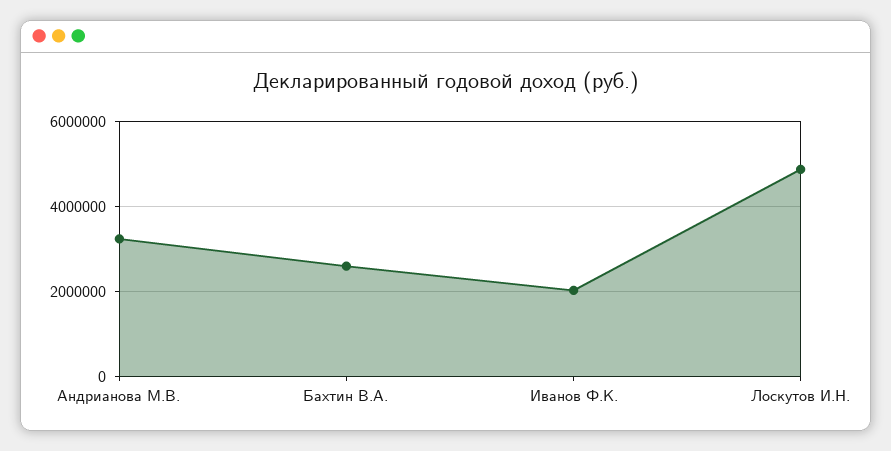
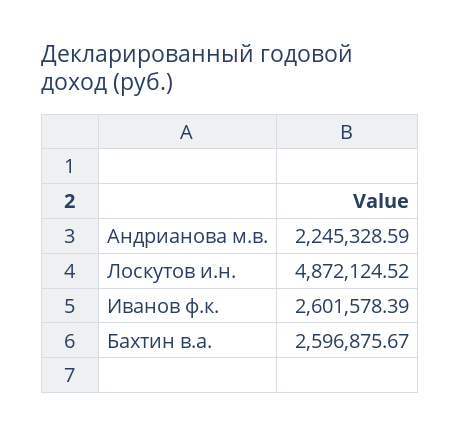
  {
-   "Андрианова М.В.": 3200000,
+   "Андрианова М.В.": 2245328.59,
    "Бахтин В.А.": 2596875.67,
-   "Иванов Ф.К.": 2000000,
+   "Иванов Ф.К.": 2601578.39,
    "Лоскутов И.Н.": 4872124.52
  }

